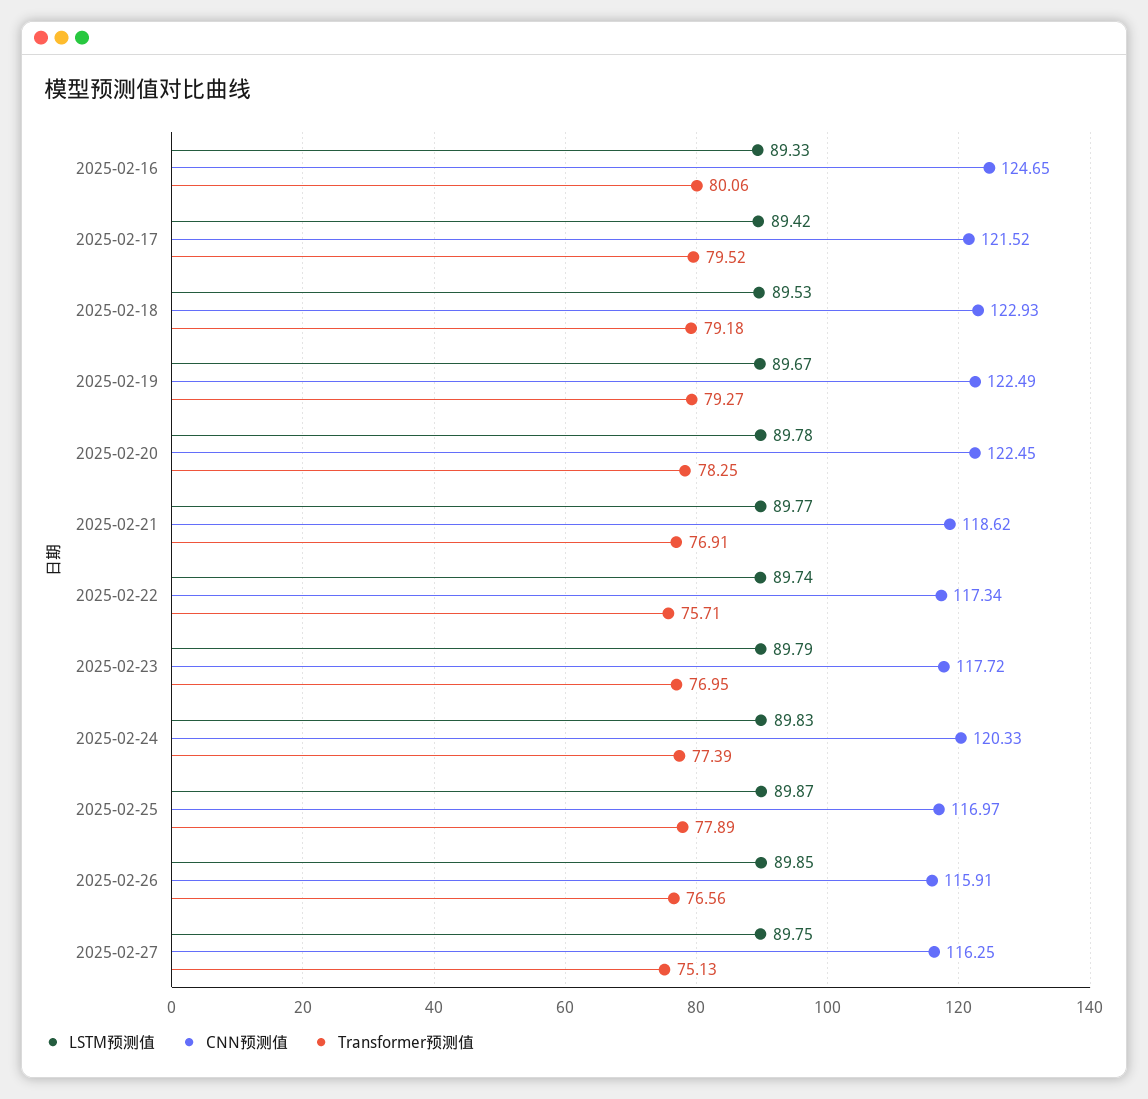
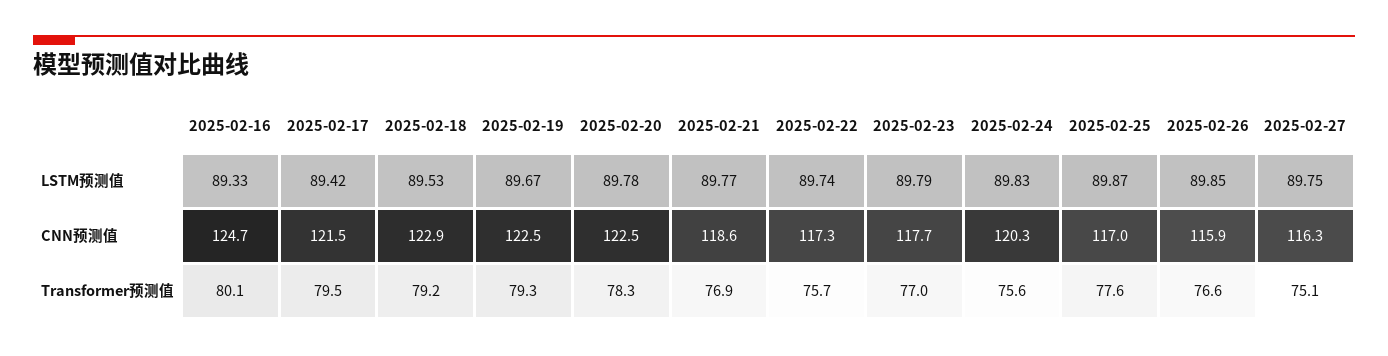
  {
    "LSTM预测值": {
      "2025-02-16": 89.33,
      "2025-02-17": 89.42,
      "2025-02-18": 89.53,
      "2025-02-19": 89.67,
      "2025-02-20": 89.78,
      "2025-02-21": 89.77,
      "2025-02-22": 89.74,
      "2025-02-23": 89.79,
      "2025-02-24": 89.83,
      "2025-02-25": 89.87,
      "2025-02-26": 89.85,
      "2025-02-27": 89.75
    },
    "CNN预测值": {
      "2025-02-16": 124.65,
      "2025-02-17": 121.52,
      "2025-02-18": 122.93,
      "2025-02-19": 122.49,
      "2025-02-20": 122.45,
      "2025-02-21": 118.62,
      "2025-02-22": 117.34,
      "2025-02-23": 117.72,
      "2025-02-24": 120.33,
      "2025-02-25": 116.97,
      "2025-02-26": 115.91,
      "2025-02-27": 116.25
    },
    "Transformer预测值": {
      "2025-02-16": 80.06,
      "2025-02-17": 79.52,
      "2025-02-18": 79.18,
      "2025-02-19": 79.27,
      "2025-02-20": 78.25,
      "2025-02-21": 76.91,
      "2025-02-22": 75.71,
      "2025-02-23": 76.95,
-     "2025-02-24": 77.39,
+     "2025-02-24": 75.6,
-     "2025-02-25": 77.89,
+     "2025-02-25": 77.6,
      "2025-02-26": 76.56,
      "2025-02-27": 75.13
    }
  }

